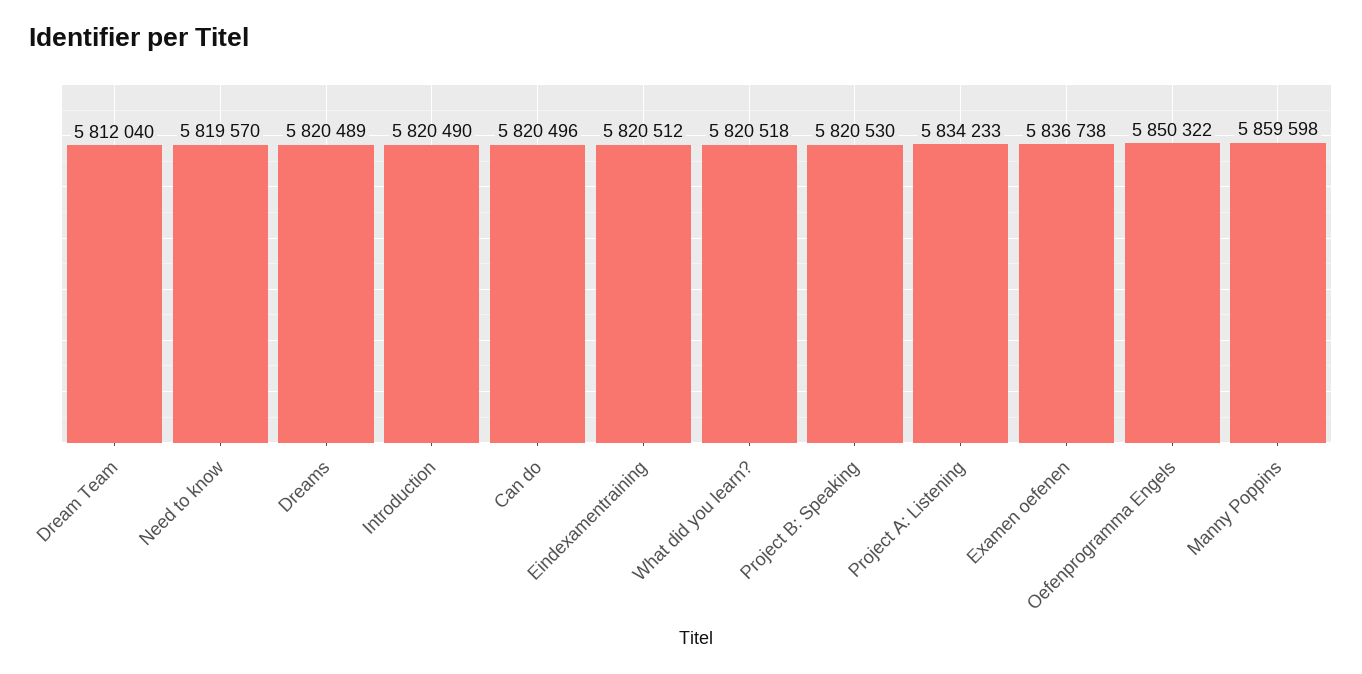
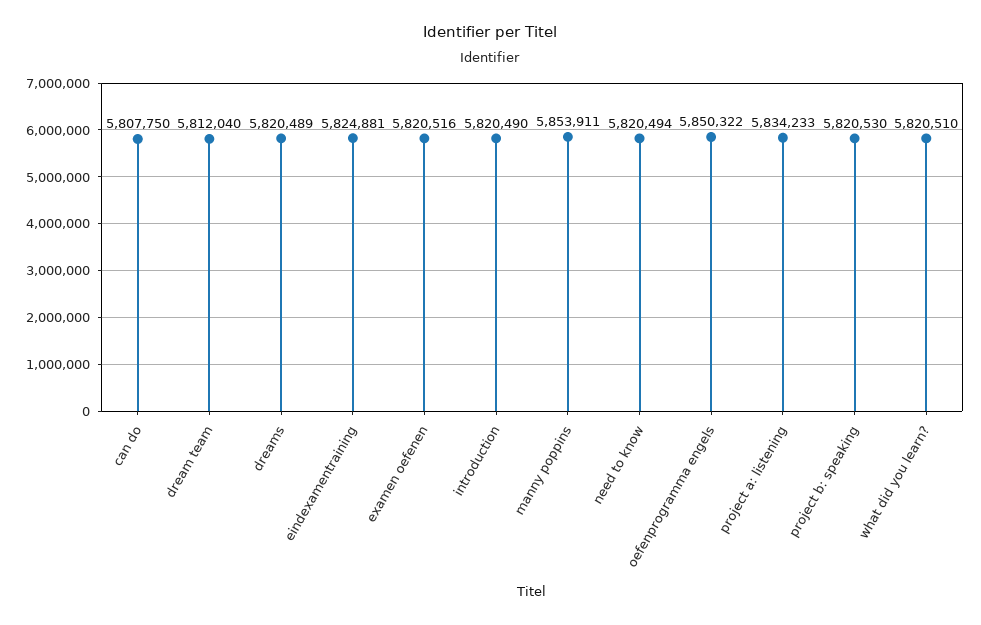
  {
    "Dream Team": 5812040,
-   "Need to know": 5819570,
+   "Need to know": 5820494,
    "Dreams": 5820489,
    "Introduction": 5820490,
-   "Can do": 5820496,
+   "Can do": 5807750,
-   "Eindexamentraining": 5820512,
+   "Eindexamentraining": 5824881,
-   "What did you learn?": 5820518,
+   "What did you learn?": 5820510,
    "Project B: Speaking": 5820530,
    "Project A: Listening": 5834233,
-   "Examen oefenen": 5836738,
+   "Examen oefenen": 5820516,
    "Oefenprogramma Engels": 5850322,
-   "Manny Poppins": 5859598
+   "Manny Poppins": 5853911
  }

